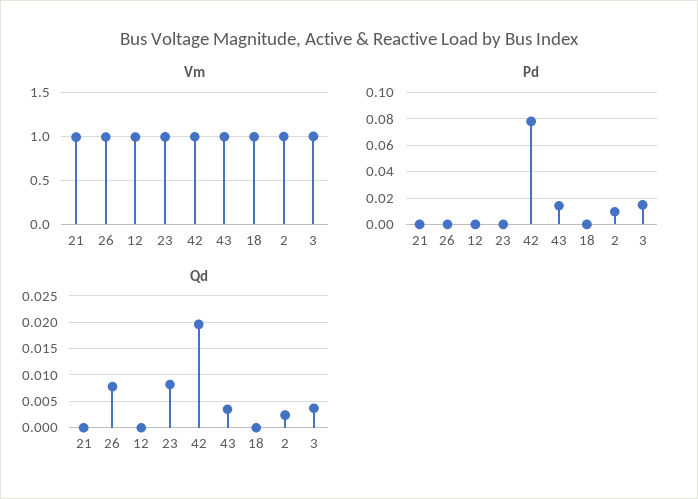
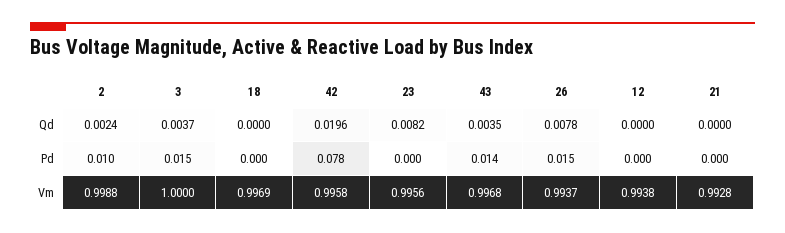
  {
    "Vm": {
      "21": 0.9928,
      "26": 0.9937,
      "12": 0.9938,
      "23": 0.9956,
      "42": 0.9958,
      "43": 0.9968,
      "18": 0.9969,
      "2": 0.9988,
      "3": 1
    },
    "Pd": {
      "21": 0,
-     "26": 0,
+     "26": 0.015,
      "12": 0,
      "23": 0,
      "42": 0.078,
      "43": 0.014,
      "18": 0,
      "2": 0.01,
      "3": 0.015
    },
    "Qd": {
      "21": 0,
      "26": 0.0078,
      "12": 0,
      "23": 0.0082,
      "42": 0.0196,
      "43": 0.0035,
      "18": 0,
      "2": 0.0024,
      "3": 0.0037
    }
  }

